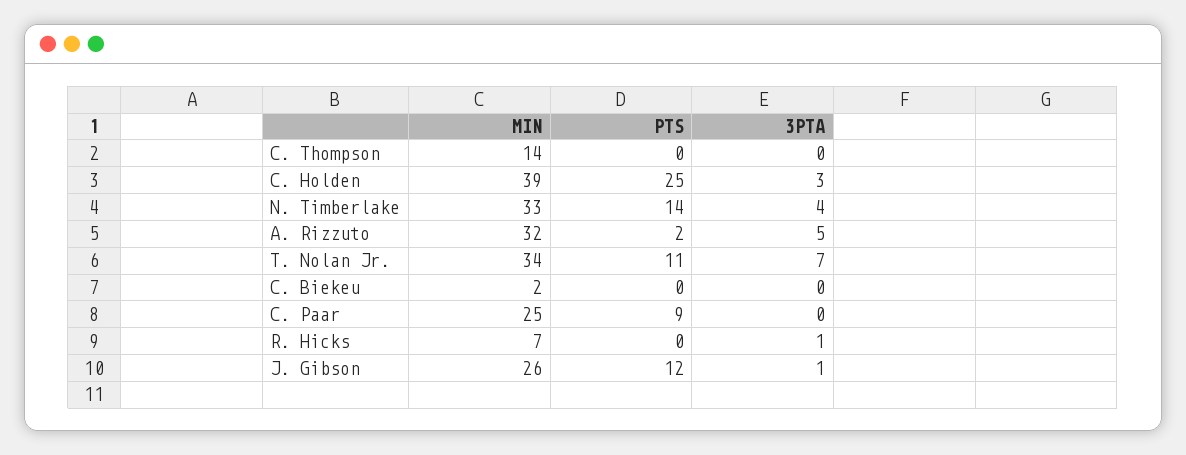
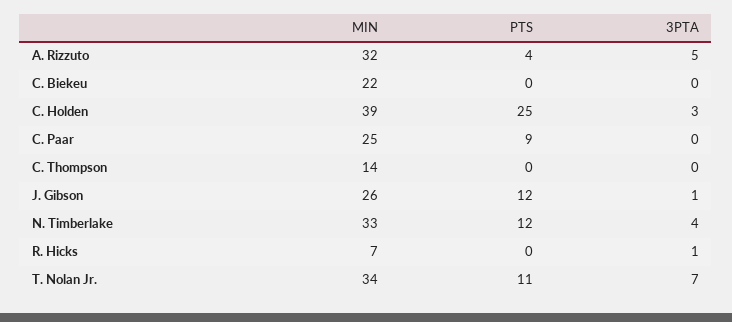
  {
    "MIN": {
      "C. Thompson": 14,
      "C. Holden": 39,
      "N. Timberlake": 33,
      "A. Rizzuto": 32,
      "T. Nolan Jr.": 34,
-     "C. Biekeu": 2,
+     "C. Biekeu": 22,
      "C. Paar": 25,
      "R. Hicks": 7,
      "J. Gibson": 26
    },
    "PTS": {
      "C. Thompson": 0,
      "C. Holden": 25,
-     "N. Timberlake": 14,
+     "N. Timberlake": 12,
-     "A. Rizzuto": 2,
+     "A. Rizzuto": 4,
      "T. Nolan Jr.": 11,
      "C. Biekeu": 0,
      "C. Paar": 9,
      "R. Hicks": 0,
      "J. Gibson": 12
    },
    "3PTA": {
      "C. Thompson": 0,
      "C. Holden": 3,
      "N. Timberlake": 4,
      "A. Rizzuto": 5,
      "T. Nolan Jr.": 7,
      "C. Biekeu": 0,
      "C. Paar": 0,
      "R. Hicks": 1,
      "J. Gibson": 1
    }
  }

